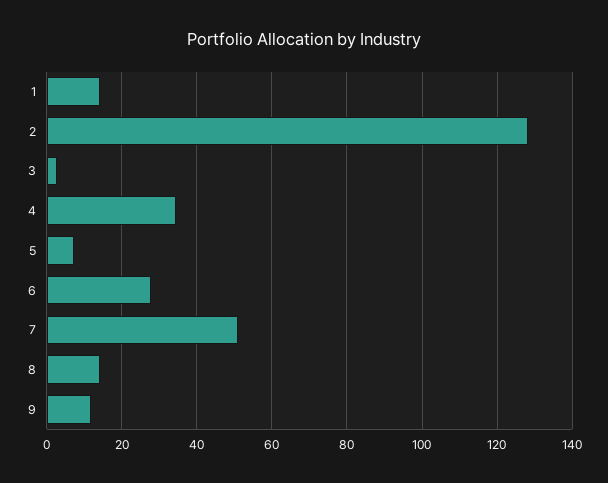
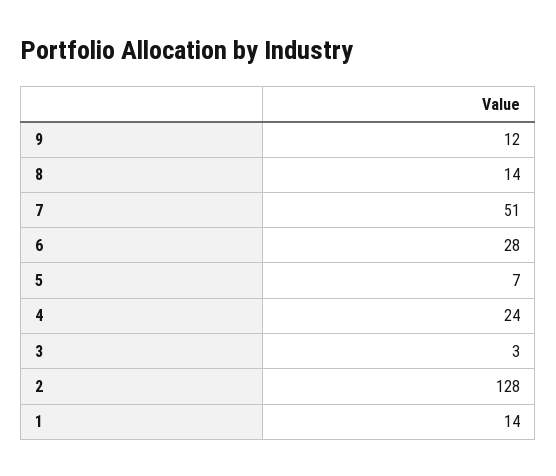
  {
    "1": 14,
    "2": 128,
    "3": 3,
-   "4": 34,
+   "4": 24,
    "5": 7,
    "6": 28,
    "7": 51,
    "8": 14,
    "9": 12
  }

